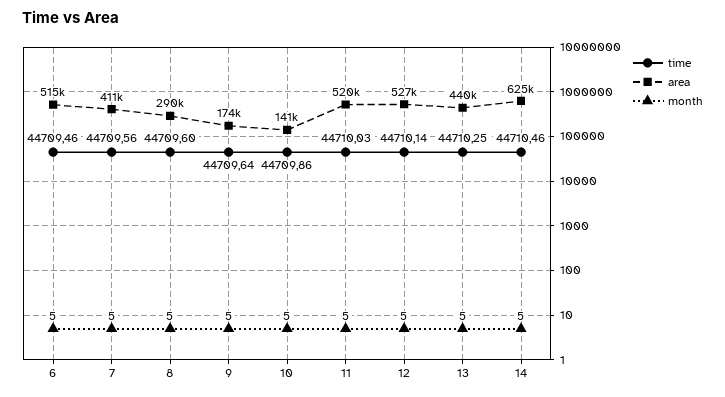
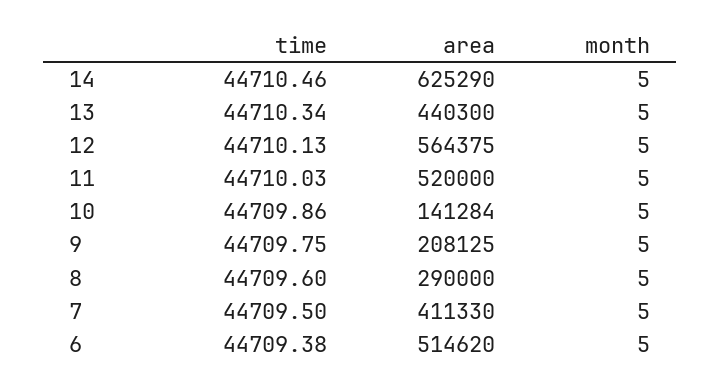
  {
    "time": {
-     "6": 44709.46,
+     "6": 44709.38,
-     "7": 44709.56,
+     "7": 44709.5,
      "8": 44709.6,
-     "9": 44709.64,
+     "9": 44709.75,
      "10": 44709.86,
      "11": 44710.03,
-     "12": 44710.14,
+     "12": 44710.13,
-     "13": 44710.25,
+     "13": 44710.34,
      "14": 44710.46
    },
    "area": {
      "6": 514620,
      "7": 411330,
      "8": 290000,
-     "9": 174000,
+     "9": 208125,
      "10": 141284,
      "11": 520000,
-     "12": 527000,
+     "12": 564375,
      "13": 440300,
      "14": 625290
    },
    "month": {
      "6": 5,
      "7": 5,
      "8": 5,
      "9": 5,
      "10": 5,
      "11": 5,
      "12": 5,
      "13": 5,
      "14": 5
    }
  }

